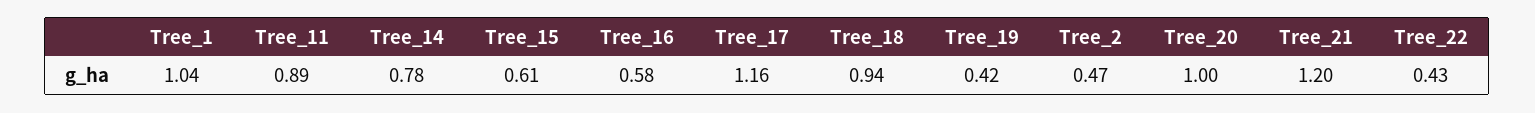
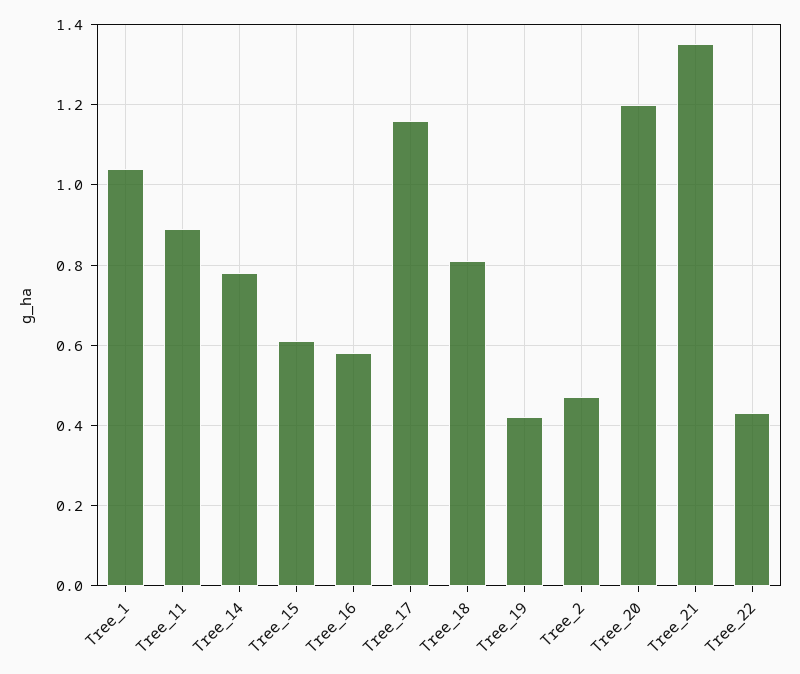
  {
    "Tree_1": 1.04,
    "Tree_11": 0.89,
    "Tree_14": 0.78,
    "Tree_15": 0.61,
    "Tree_16": 0.58,
    "Tree_17": 1.16,
-   "Tree_18": 0.94,
+   "Tree_18": 0.8,
    "Tree_19": 0.42,
    "Tree_2": 0.47,
-   "Tree_20": 1,
+   "Tree_20": 1.2,
-   "Tree_21": 1.2,
+   "Tree_21": 1.35,
    "Tree_22": 0.43
  }

